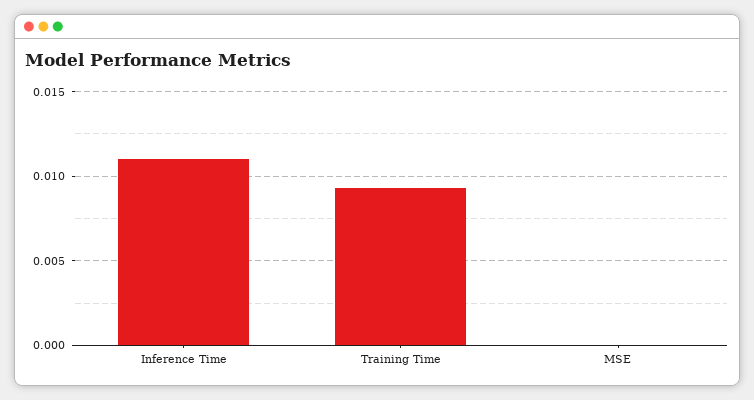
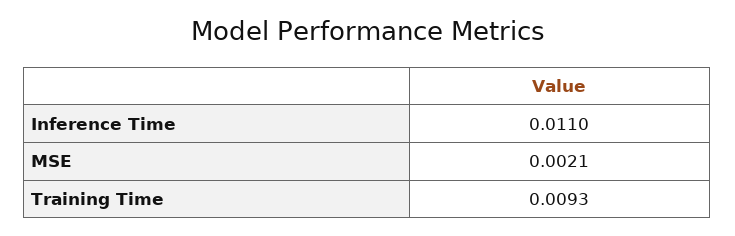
  {
    "Inference Time": 0.011,
    "Training Time": 0.0093,
-   "MSE": 0
+   "MSE": 0.0021
  }

